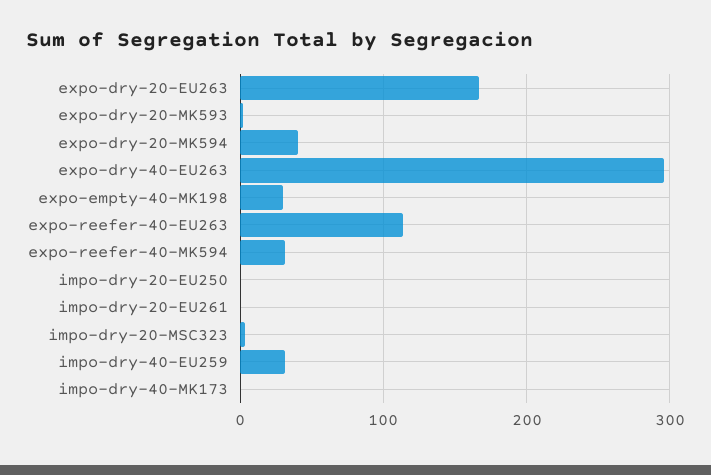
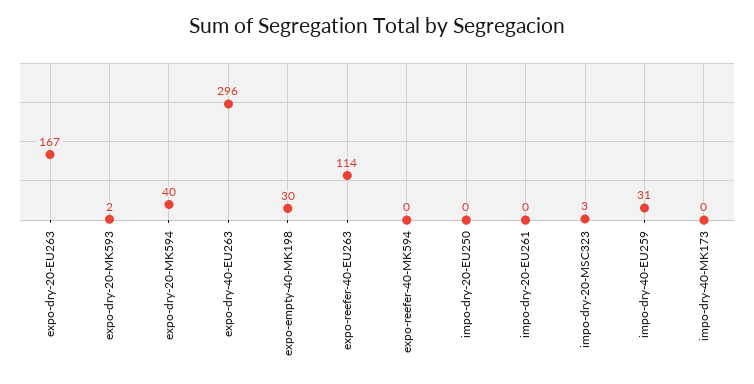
  {
    "expo-dry-20-EU263": 167,
    "expo-dry-20-MK593": 2,
    "expo-dry-20-MK594": 40,
    "expo-dry-40-EU263": 296,
    "expo-empty-40-MK198": 30,
    "expo-reefer-40-EU263": 114,
-   "expo-reefer-40-MK594": 30,
+   "expo-reefer-40-MK594": 0,
    "impo-dry-20-EU250": 0,
    "impo-dry-20-EU261": 0,
    "impo-dry-20-MSC323": 3,
    "impo-dry-40-EU259": 31,
    "impo-dry-40-MK173": 0
  }

